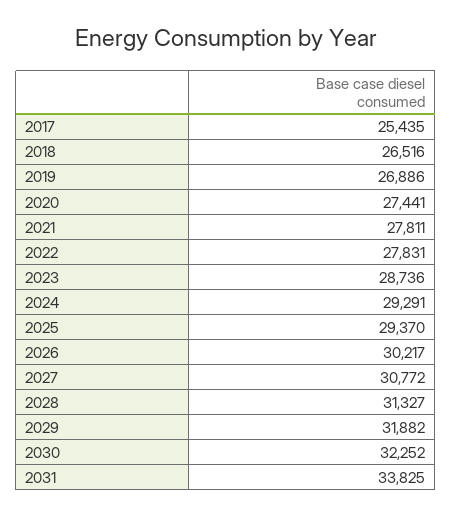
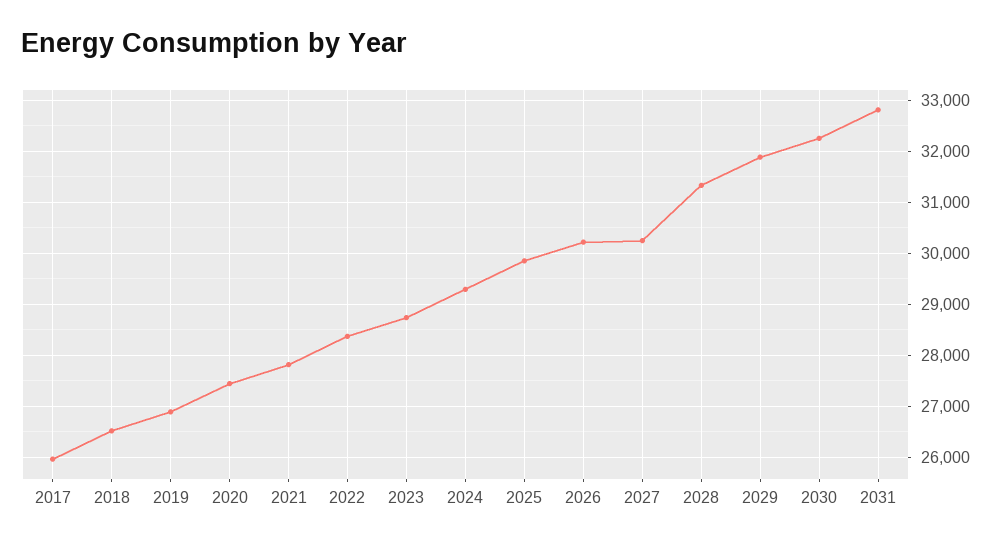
  {
-   "2017": 25435,
+   "2017": 26000,
    "2018": 26516,
    "2019": 26886,
    "2020": 27441,
    "2021": 27811,
-   "2022": 27831,
+   "2022": 28400,
    "2023": 28736,
    "2024": 29291,
-   "2025": 29370,
+   "2025": 29800,
    "2026": 30217,
-   "2027": 30772,
+   "2027": 30200,
    "2028": 31327,
    "2029": 31882,
    "2030": 32252,
-   "2031": 33825
+   "2031": 32800
  }

